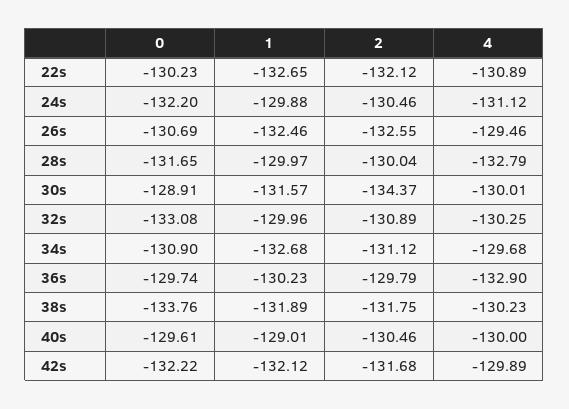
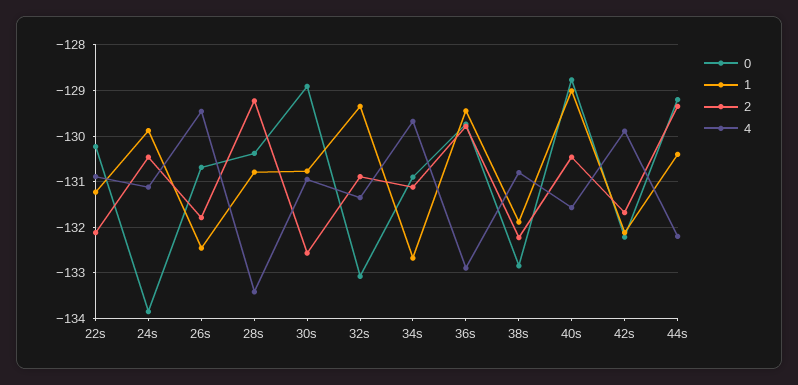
  {
    "0": {
      "22s": -130.23,
-     "24s": -132.2,
+     "24s": -133.8,
      "26s": -130.69,
-     "28s": -131.65,
+     "28s": -130.4,
      "30s": -128.91,
      "32s": -133.08,
      "34s": -130.9,
      "36s": -129.74,
-     "38s": -133.76,
+     "38s": -132.8,
-     "40s": -129.61,
+     "40s": -128.8,
-     "42s": -132.22
+     "42s": -132.22,
+     "44s": -129.2
    },
    "1": {
-     "22s": -132.65,
+     "22s": -131.2,
      "24s": -129.88,
      "26s": -132.46,
-     "28s": -129.97,
+     "28s": -130.8,
-     "30s": -131.57,
+     "30s": -130.8,
-     "32s": -129.96,
+     "32s": -129.4,
      "34s": -132.68,
-     "36s": -130.23,
+     "36s": -129.4,
      "38s": -131.89,
      "40s": -129.01,
-     "42s": -132.12
+     "42s": -132.12,
+     "44s": -130.4
    },
    "2": {
      "22s": -132.12,
      "24s": -130.46,
-     "26s": -132.55,
+     "26s": -131.8,
-     "28s": -130.04,
+     "28s": -129.2,
-     "30s": -134.37,
+     "30s": -132.6,
      "32s": -130.89,
      "34s": -131.12,
      "36s": -129.79,
-     "38s": -131.75,
+     "38s": -132.2,
      "40s": -130.46,
-     "42s": -131.68
+     "42s": -131.68,
+     "44s": -129.4
    },
    "4": {
      "22s": -130.89,
      "24s": -131.12,
      "26s": -129.46,
-     "28s": -132.79,
+     "28s": -133.4,
-     "30s": -130.01,
+     "30s": -131,
-     "32s": -130.25,
+     "32s": -131.4,
      "34s": -129.68,
      "36s": -132.9,
-     "38s": -130.23,
+     "38s": -130.8,
-     "40s": -130,
+     "40s": -131.6,
-     "42s": -129.89
+     "42s": -129.89,
+     "44s": -132.2
    }
  }

